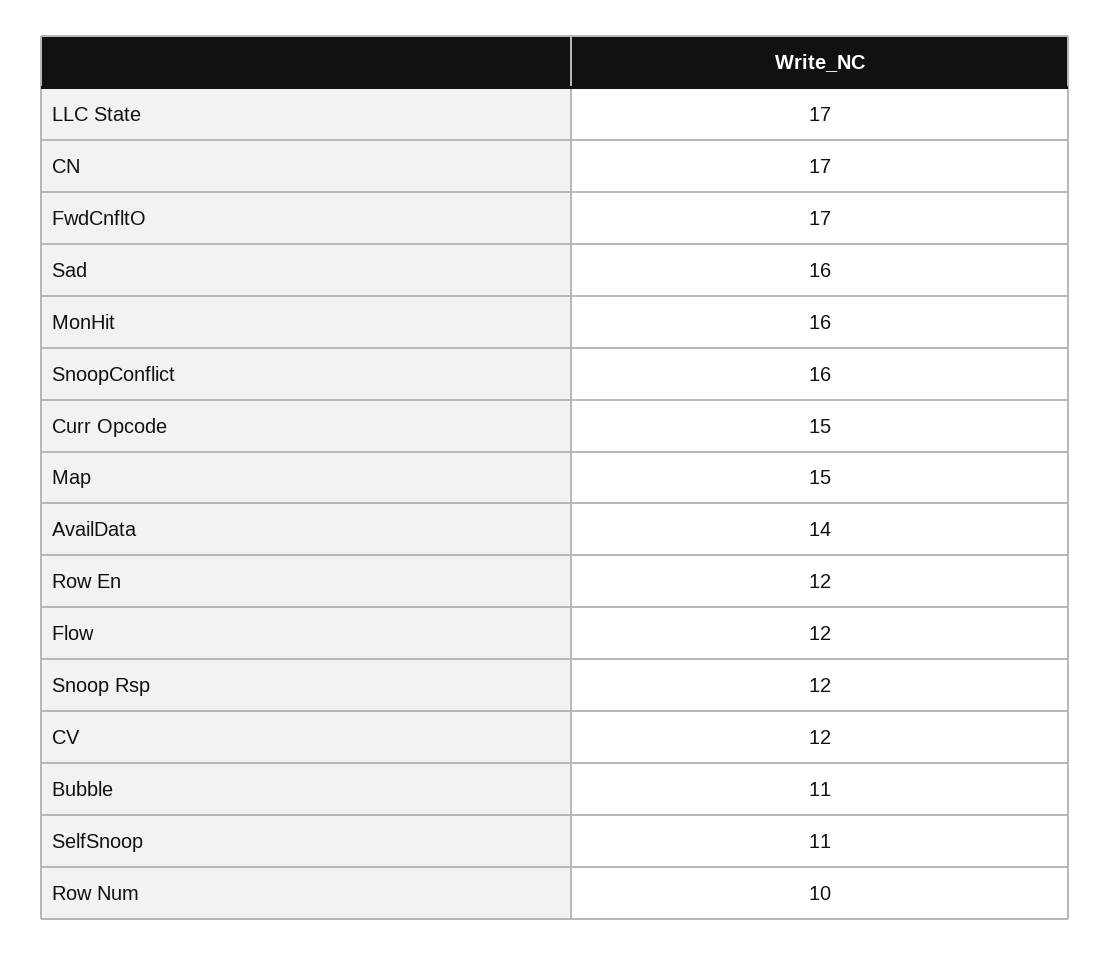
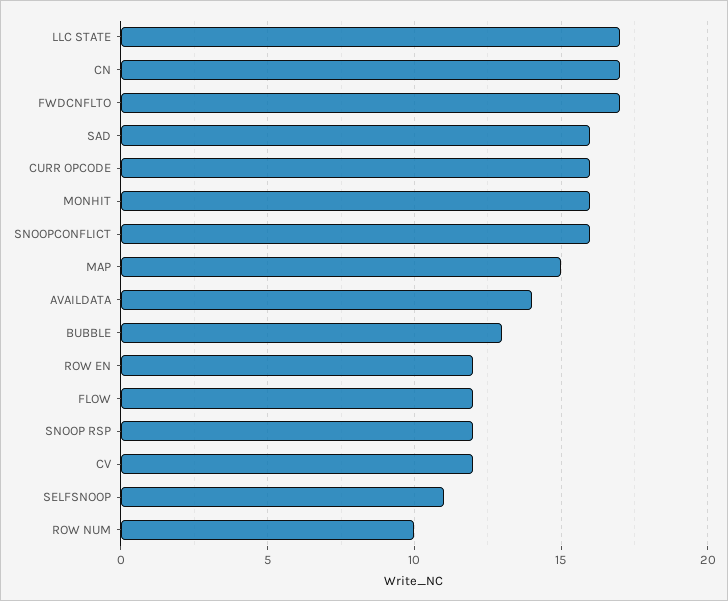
  {
    "LLC State": 17,
    "CN": 17,
    "FwdCnfltO": 17,
    "Sad": 16,
    "MonHit": 16,
    "SnoopConflict": 16,
-   "Curr Opcode": 15,
+   "Curr Opcode": 16,
    "Map": 15,
    "AvailData": 14,
    "Row En": 12,
    "Flow": 12,
    "Snoop Rsp": 12,
    "CV": 12,
-   "Bubble": 11,
+   "Bubble": 13,
    "SelfSnoop": 11,
    "Row Num": 10
  }

